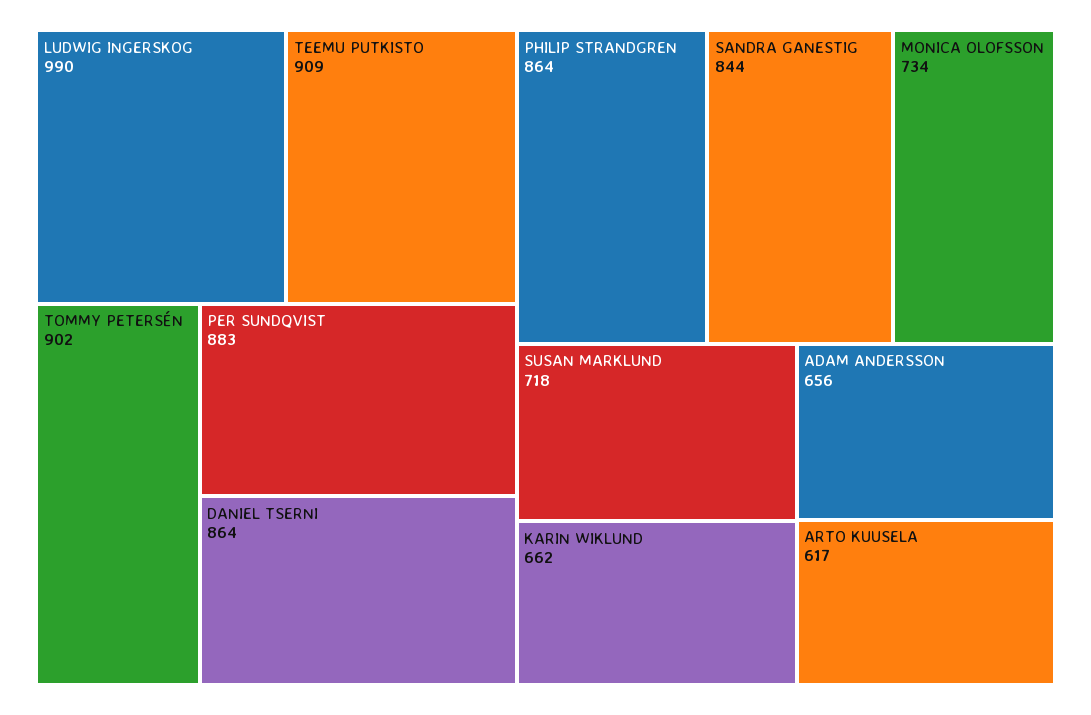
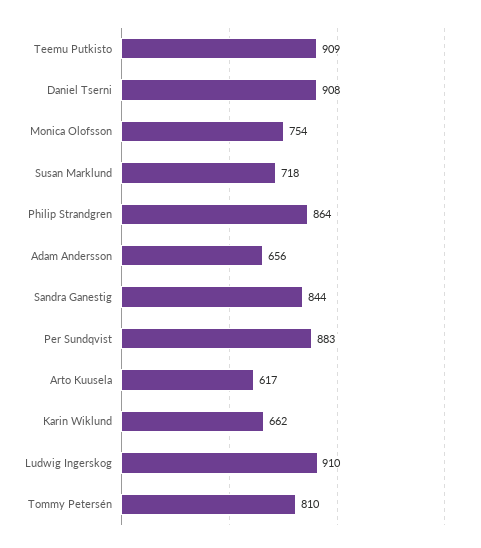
  {
-   "LUDWIG INGERSKOG": 990,
+   "LUDWIG INGERSKOG": 910,
    "TEEMU PUTKISTO": 909,
-   "TOMMY PETERSÉN": 902,
+   "TOMMY PETERSÉN": 810,
    "PER SUNDQVIST": 883,
-   "DANIEL TSERNI": 864,
+   "DANIEL TSERNI": 908,
    "PHILIP STRANDGREN": 864,
    "SANDRA GANESTIG": 844,
-   "MONICA OLOFSSON": 734,
+   "MONICA OLOFSSON": 754,
    "SUSAN MARKLUND": 718,
    "KARIN WIKLUND": 662,
    "ADAM ANDERSSON": 656,
    "ARTO KUUSELA": 617
  }

